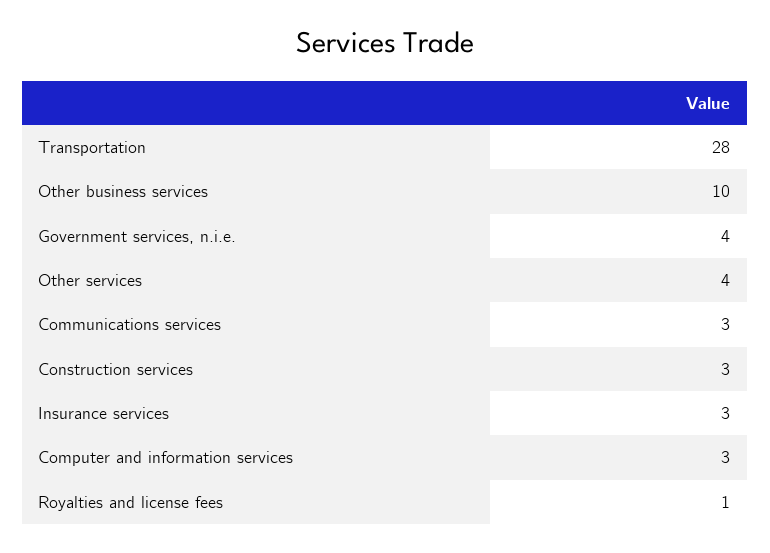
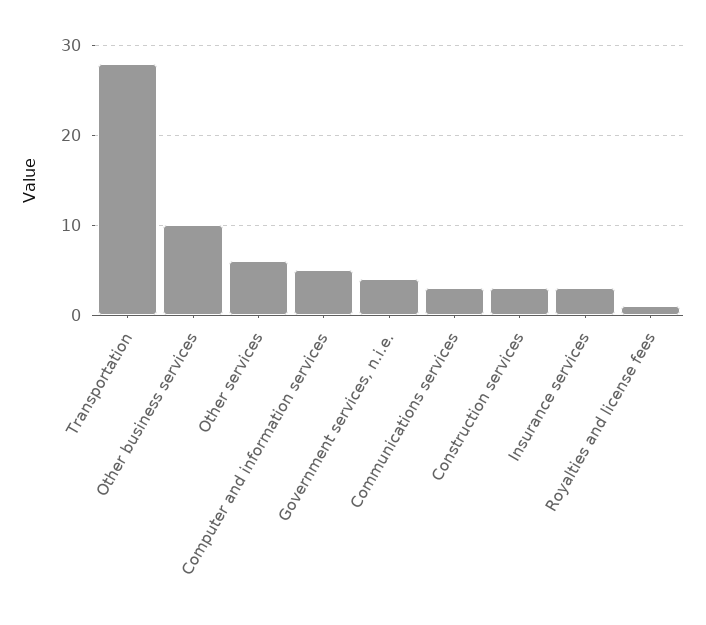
  {
    "Transportation": 28,
    "Other business services": 10,
    "Government services, n.i.e.": 4,
-   "Other services": 4,
+   "Other services": 6,
    "Communications services": 3,
    "Construction services": 3,
    "Insurance services": 3,
-   "Computer and information services": 3,
+   "Computer and information services": 5,
    "Royalties and license fees": 1
  }

